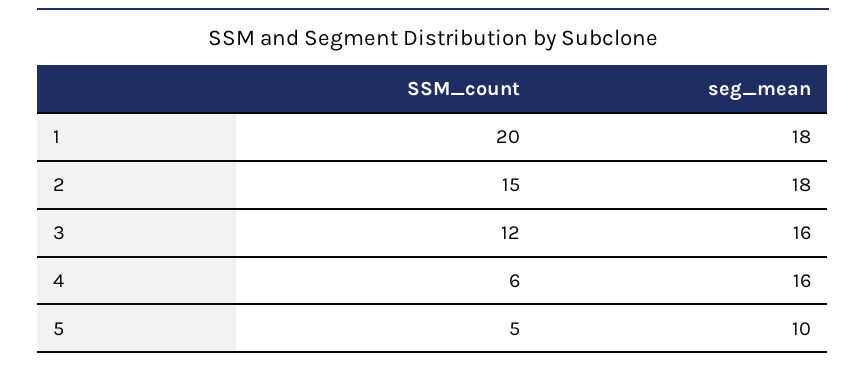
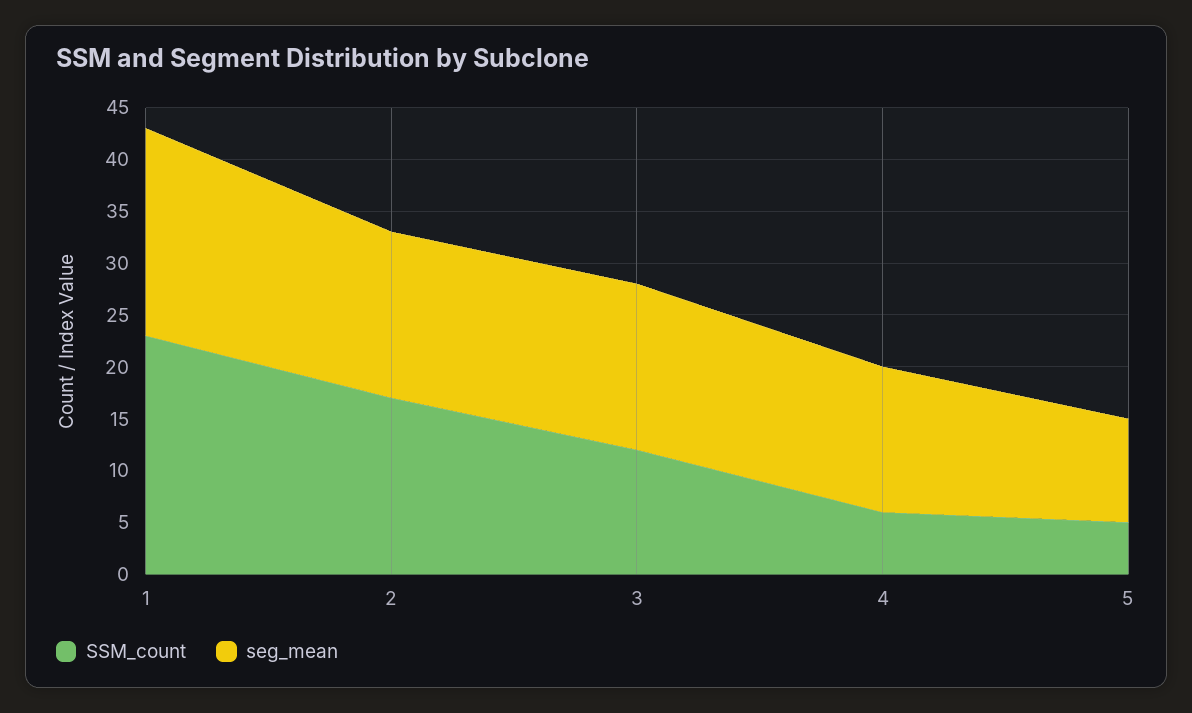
  {
    "SSM_count": {
-     "1": 20,
+     "1": 23,
-     "2": 15,
+     "2": 17,
      "3": 12,
      "4": 6,
      "5": 5
    },
    "seg_mean": {
-     "1": 18,
+     "1": 20,
-     "2": 18,
+     "2": 16,
      "3": 16,
-     "4": 16,
+     "4": 14,
      "5": 10
    }
  }

